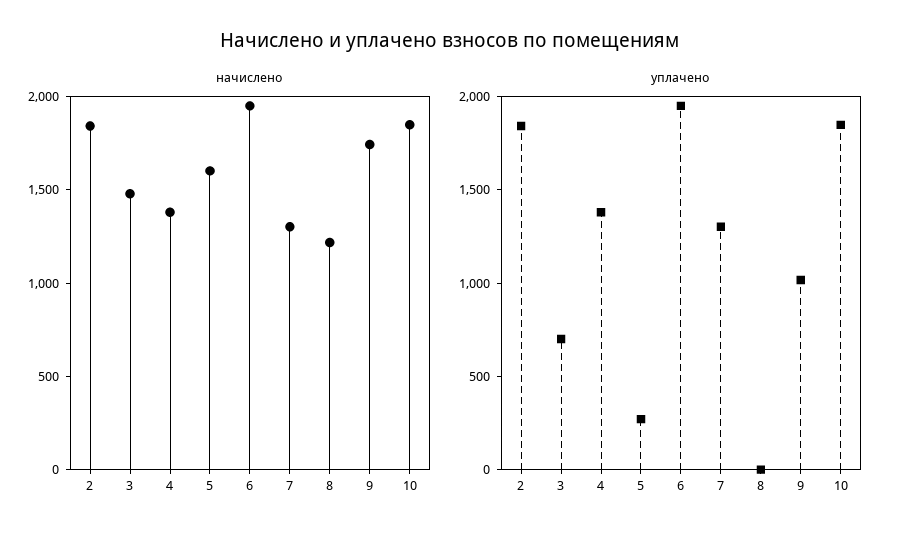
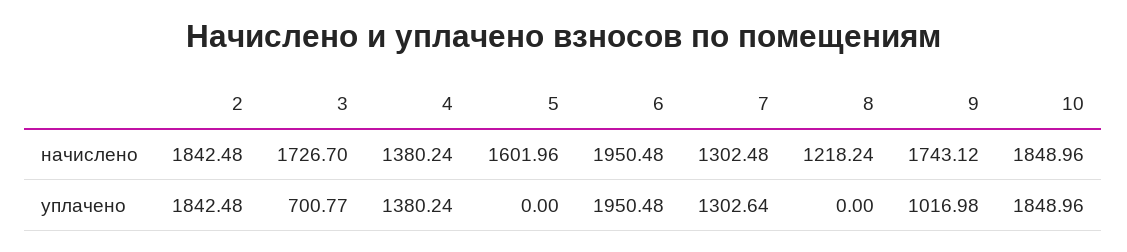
  {
    "начислено": {
      "2": 1842.48,
-     "3": 1500,
+     "3": 1726.7,
      "4": 1380.24,
      "5": 1601.96,
      "6": 1950.48,
      "7": 1302.48,
      "8": 1218.24,
      "9": 1743.12,
      "10": 1848.96
    },
    "уплачено": {
      "2": 1842.48,
      "3": 700.77,
      "4": 1380.24,
-     "5": 300,
+     "5": 0,
      "6": 1950.48,
      "7": 1302.64,
      "8": 0,
      "9": 1016.98,
      "10": 1848.96
    }
  }

